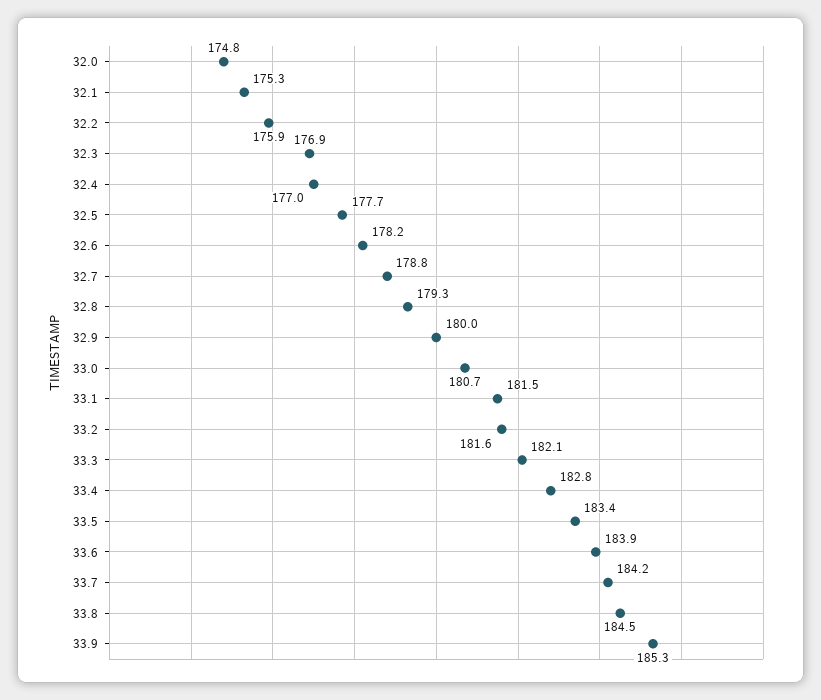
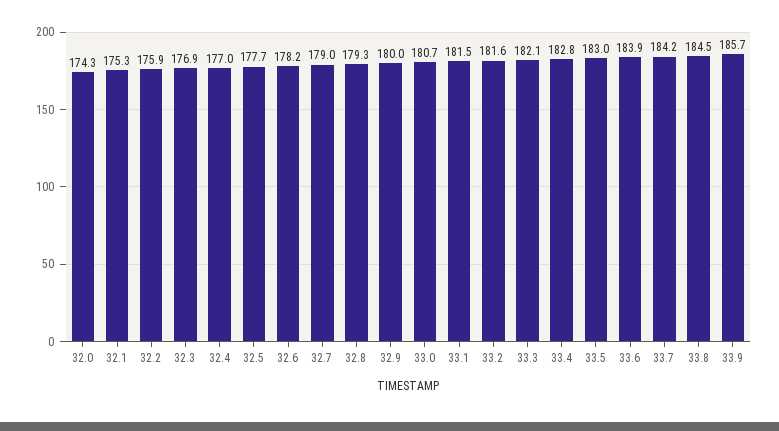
  {
-   "32.0": 174.8,
+   "32.0": 174.3,
    "32.1": 175.3,
    "32.2": 175.9,
    "32.3": 176.9,
    "32.4": 177,
    "32.5": 177.7,
    "32.6": 178.2,
-   "32.7": 178.8,
+   "32.7": 179,
    "32.8": 179.3,
    "32.9": 180,
    "33.0": 180.7,
    "33.1": 181.5,
    "33.2": 181.6,
    "33.3": 182.1,
    "33.4": 182.8,
-   "33.5": 183.4,
+   "33.5": 183,
    "33.6": 183.9,
    "33.7": 184.2,
    "33.8": 184.5,
-   "33.9": 185.3
+   "33.9": 185.7
  }

